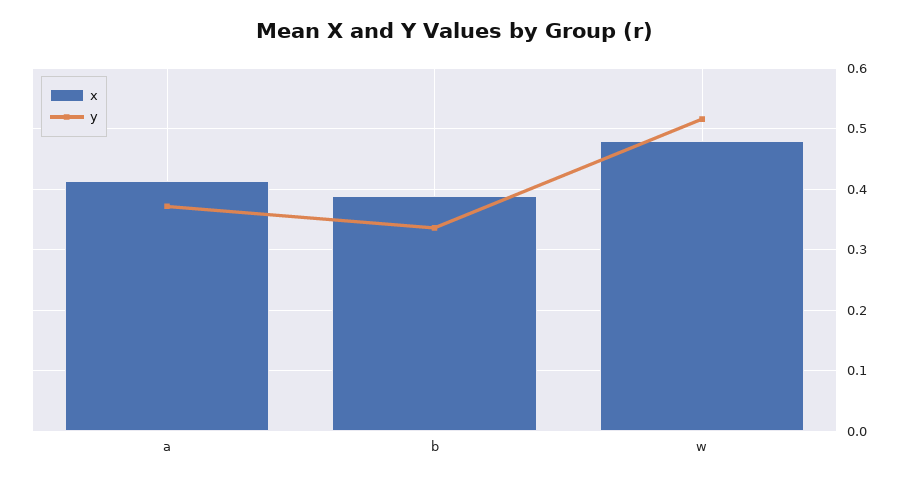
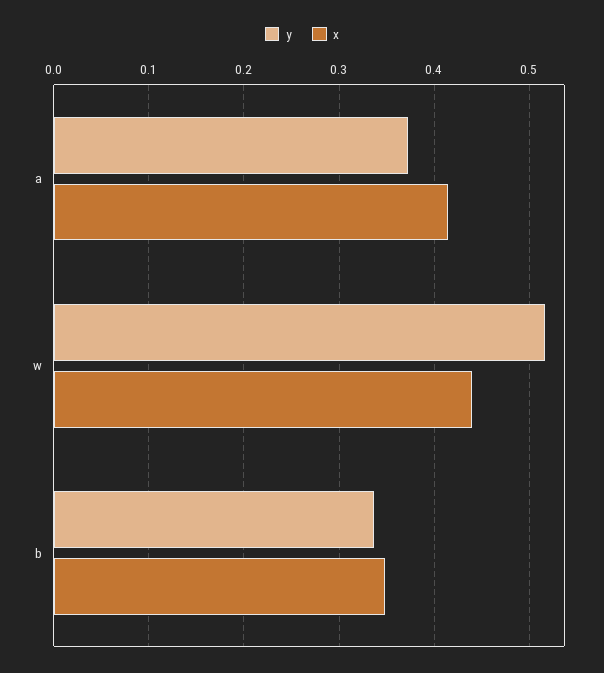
  {
    "x": {
      "a": 0.41,
-     "b": 0.39,
+     "b": 0.35,
-     "w": 0.48
+     "w": 0.44
    },
    "y": {
      "a": 0.37,
      "b": 0.34,
      "w": 0.52
    }
  }

